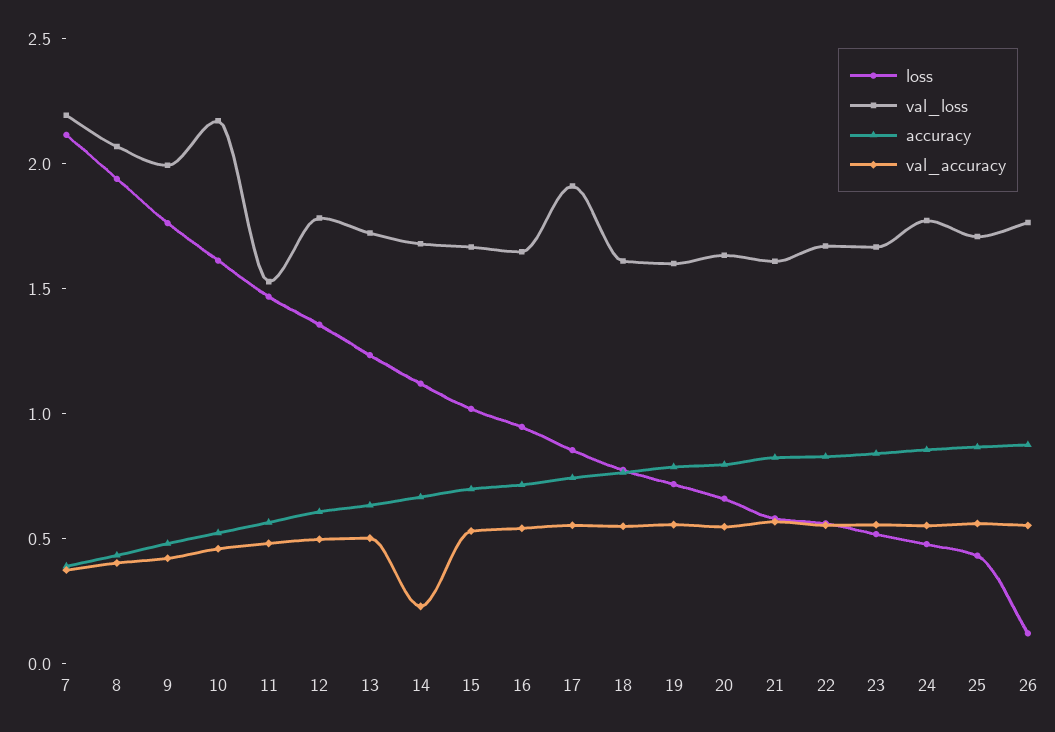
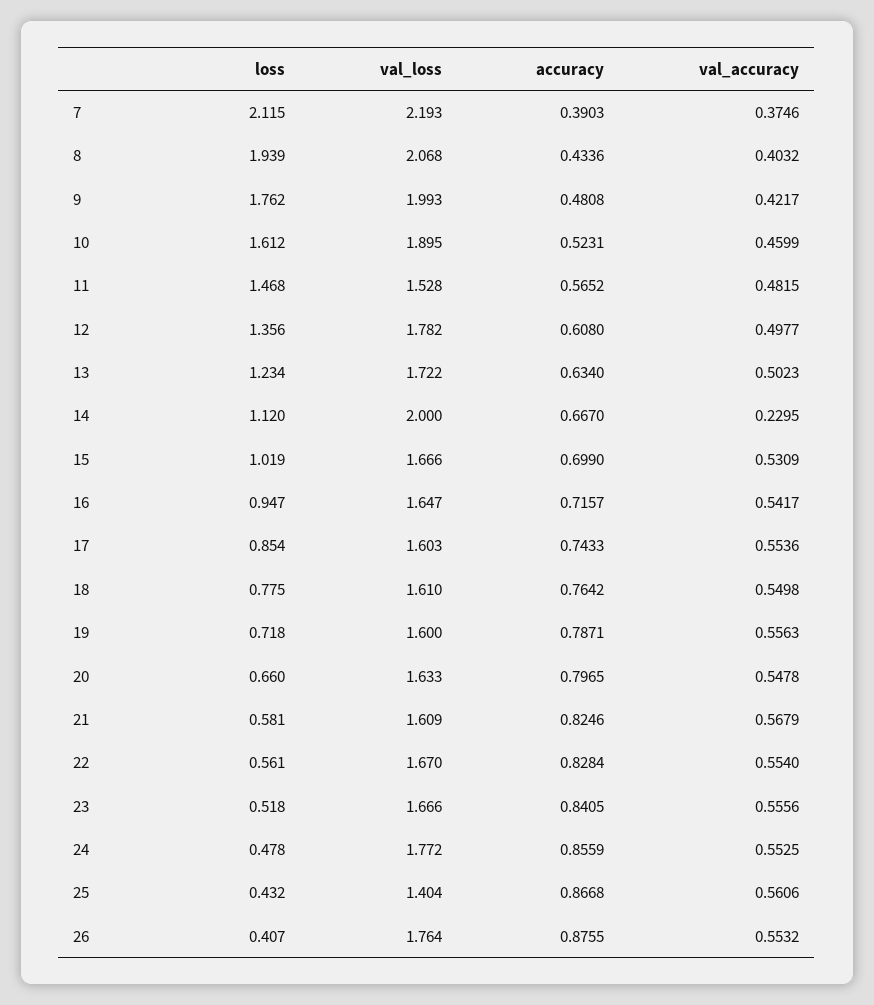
  {
    "loss": {
      "7": 2.115,
      "8": 1.939,
      "9": 1.762,
      "10": 1.612,
      "11": 1.468,
      "12": 1.356,
      "13": 1.234,
      "14": 1.12,
      "15": 1.019,
      "16": 0.947,
      "17": 0.854,
      "18": 0.775,
      "19": 0.718,
      "20": 0.66,
      "21": 0.581,
      "22": 0.561,
      "23": 0.518,
      "24": 0.478,
      "25": 0.432,
-     "26": 0.1
+     "26": 0.407
    },
    "val_loss": {
      "7": 2.193,
      "8": 2.068,
      "9": 1.993,
-     "10": 2.2,
+     "10": 1.895,
      "11": 1.528,
      "12": 1.782,
      "13": 1.722,
-     "14": 1.7,
+     "14": 2,
      "15": 1.666,
      "16": 1.647,
-     "17": 1.9,
+     "17": 1.603,
      "18": 1.61,
      "19": 1.6,
      "20": 1.633,
      "21": 1.609,
      "22": 1.67,
      "23": 1.666,
      "24": 1.772,
-     "25": 1.7,
+     "25": 1.404,
      "26": 1.764
    },
    "accuracy": {
      "7": 0.3903,
      "8": 0.4336,
      "9": 0.4808,
      "10": 0.5231,
      "11": 0.5652,
      "12": 0.608,
      "13": 0.634,
      "14": 0.667,
      "15": 0.699,
      "16": 0.7157,
      "17": 0.7433,
      "18": 0.7642,
      "19": 0.7871,
      "20": 0.7965,
      "21": 0.8246,
      "22": 0.8284,
      "23": 0.8405,
      "24": 0.8559,
      "25": 0.8668,
      "26": 0.8755
    },
    "val_accuracy": {
      "7": 0.3746,
      "8": 0.4032,
      "9": 0.4217,
      "10": 0.4599,
      "11": 0.4815,
      "12": 0.4977,
      "13": 0.5023,
      "14": 0.2295,
      "15": 0.5309,
      "16": 0.5417,
      "17": 0.5536,
      "18": 0.5498,
      "19": 0.5563,
      "20": 0.5478,
      "21": 0.5679,
      "22": 0.554,
      "23": 0.5556,
      "24": 0.5525,
      "25": 0.5606,
      "26": 0.5532
    }
  }

